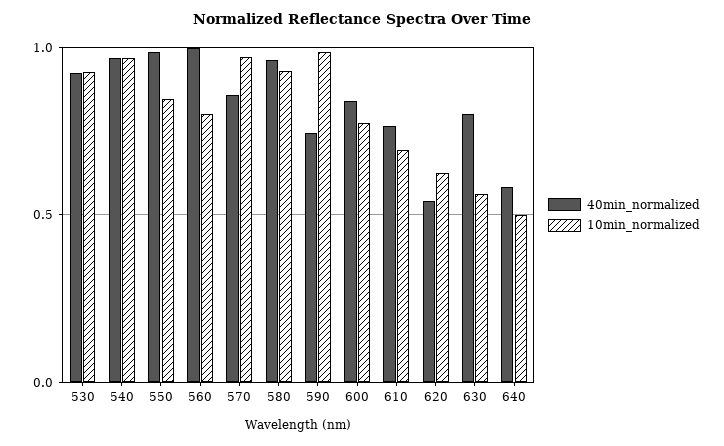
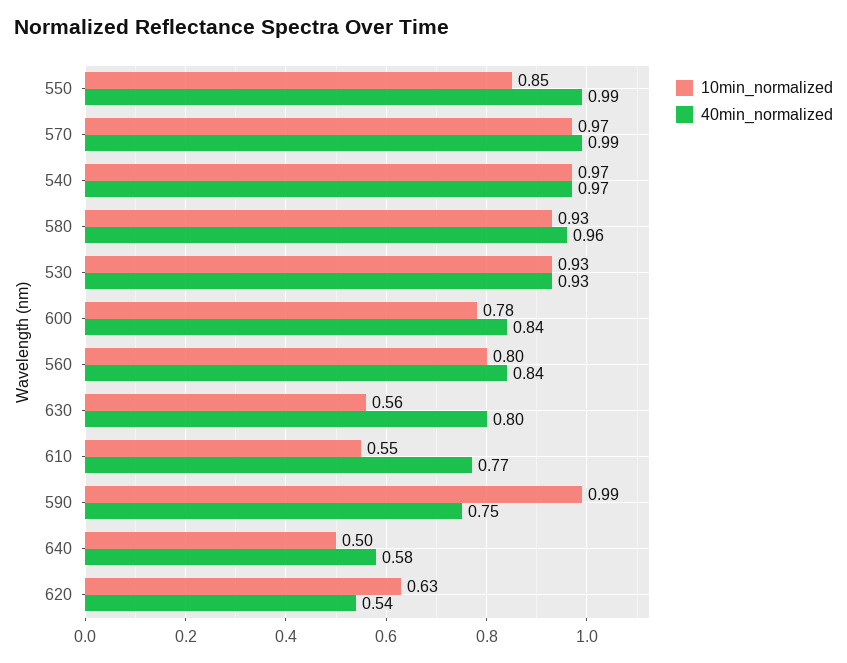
  {
    "40min_normalized": {
      "530": 0.93,
      "540": 0.97,
      "550": 0.99,
-     "560": 1,
+     "560": 0.84,
-     "570": 0.85,
+     "570": 0.99,
      "580": 0.96,
      "590": 0.75,
      "600": 0.84,
      "610": 0.77,
      "620": 0.54,
      "630": 0.8,
      "640": 0.58
    },
    "10min_normalized": {
      "530": 0.93,
      "540": 0.97,
      "550": 0.85,
      "560": 0.8,
      "570": 0.97,
      "580": 0.93,
      "590": 0.99,
      "600": 0.78,
-     "610": 0.7,
+     "610": 0.55,
      "620": 0.63,
      "630": 0.56,
      "640": 0.5
    }
  }

